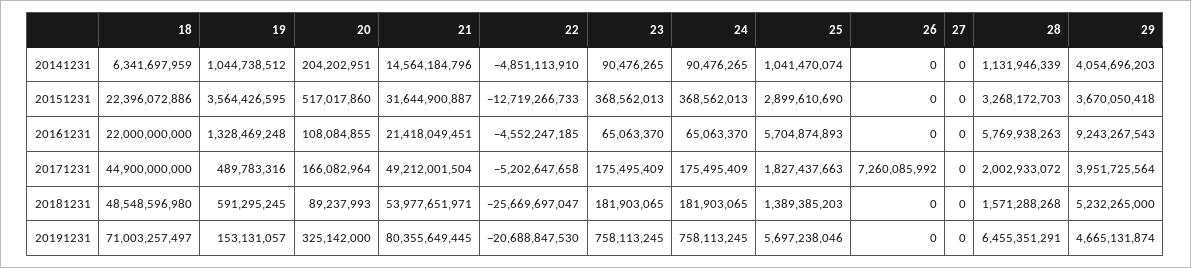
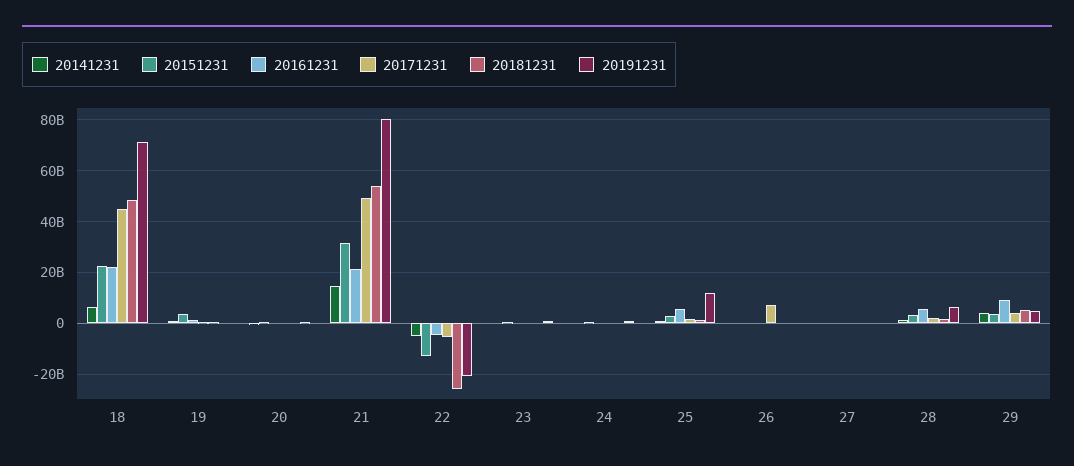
  {
    "20141231": {
      "18": 6341697959,
      "19": 1044738512,
      "20": 204202951,
      "21": 14564184796,
      "22": -4851113910,
      "23": 90476265,
      "24": 90476265,
      "25": 1041470074,
      "26": 0,
      "27": 0,
      "28": 1131946339,
      "29": 4054696203
    },
    "20151231": {
      "18": 22396072886,
      "19": 3564426595,
      "20": 517017860,
      "21": 31644900887,
      "22": -12719266733,
      "23": 368562013,
      "24": 368562013,
      "25": 2899610690,
      "26": 0,
      "27": 0,
      "28": 3268172703,
      "29": 3670050418
    },
    "20161231": {
      "18": 22000000000,
      "19": 1328469248,
      "20": 108084855,
      "21": 21418049451,
      "22": -4552247185,
      "23": 65063370,
      "24": 65063370,
      "25": 5704874893,
      "26": 0,
      "27": 0,
      "28": 5769938263,
      "29": 9243267543
    },
    "20171231": {
      "18": 44900000000,
      "19": 489783316,
      "20": 166082964,
      "21": 49212001504,
      "22": -5202647658,
      "23": 175495409,
      "24": 175495409,
      "25": 1827437663,
      "26": 7260085992,
      "27": 0,
      "28": 2002933072,
      "29": 3951725564
    },
    "20181231": {
      "18": 48548596980,
      "19": 591295245,
      "20": 89237993,
      "21": 53977651971,
      "22": -25669697047,
      "23": 181903065,
      "24": 181903065,
      "25": 1389385203,
      "26": 0,
      "27": 0,
      "28": 1571288268,
      "29": 5232265000
    },
    "20191231": {
      "18": 71003257497,
      "19": 153131057,
      "20": 325142000,
      "21": 80355649445,
      "22": -20688847530,
      "23": 758113245,
      "24": 758113245,
-     "25": 5697238046,
+     "25": 12500000000,
      "26": 0,
      "27": 0,
      "28": 6455351291,
      "29": 4665131874
    }
  }

